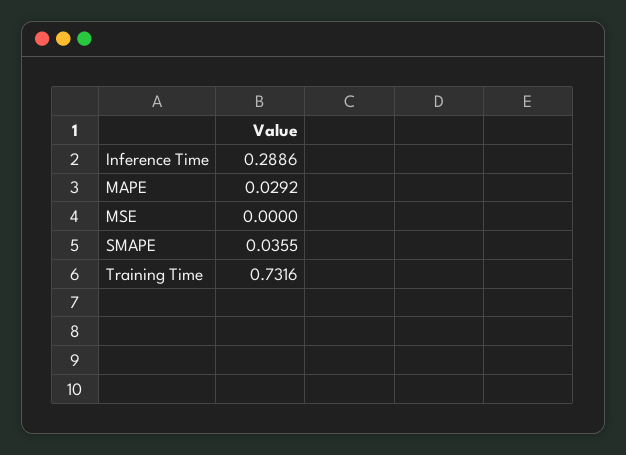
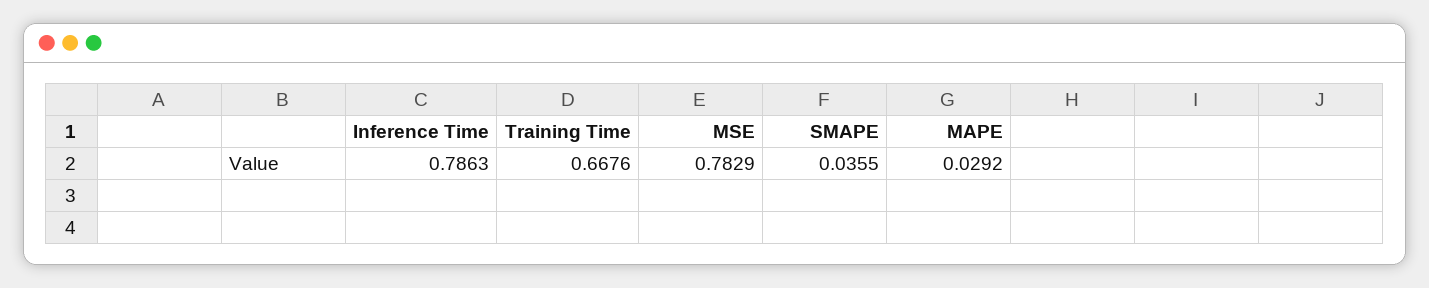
  {
-   "Inference Time": 0.2886,
+   "Inference Time": 0.7863,
    "MAPE": 0.0292,
-   "MSE": 0,
+   "MSE": 0.7829,
    "SMAPE": 0.0355,
-   "Training Time": 0.7316
+   "Training Time": 0.6676
  }

